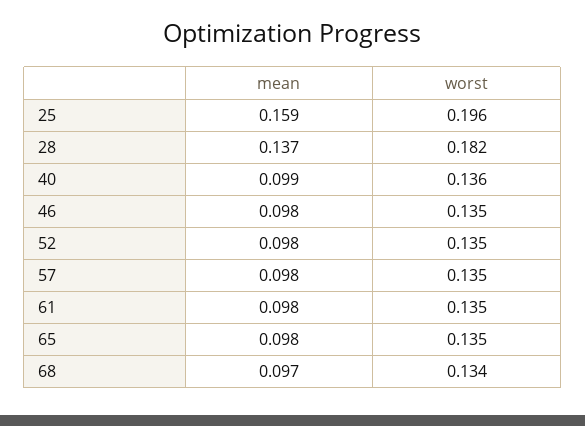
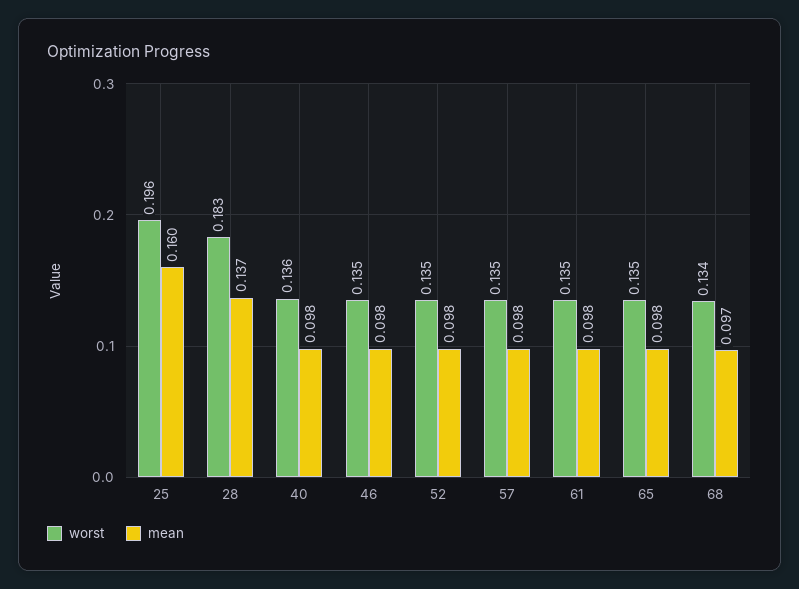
  {
    "mean": {
-     "25": 0.159,
+     "25": 0.16,
      "28": 0.137,
-     "40": 0.099,
+     "40": 0.098,
      "46": 0.098,
      "52": 0.098,
      "57": 0.098,
      "61": 0.098,
      "65": 0.098,
      "68": 0.097
    },
    "worst": {
      "25": 0.196,
-     "28": 0.182,
+     "28": 0.183,
      "40": 0.136,
      "46": 0.135,
      "52": 0.135,
      "57": 0.135,
      "61": 0.135,
      "65": 0.135,
      "68": 0.134
    }
  }

